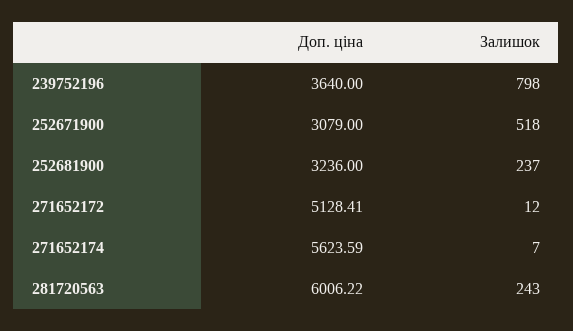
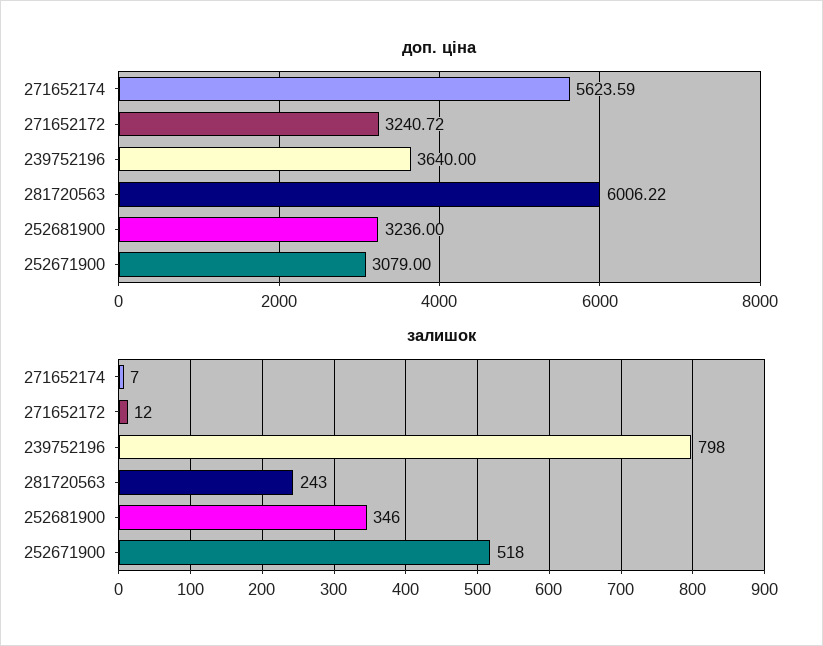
  {
    "Доп. ціна": {
      "239752196": 3640,
      "252671900": 3079,
      "252681900": 3236,
-     "271652172": 5128.41,
+     "271652172": 3240.72,
      "271652174": 5623.59,
      "281720563": 6006.22
    },
    "Залишок": {
      "239752196": 798,
      "252671900": 518,
-     "252681900": 237,
+     "252681900": 346,
      "271652172": 12,
      "271652174": 7,
      "281720563": 243
    }
  }

